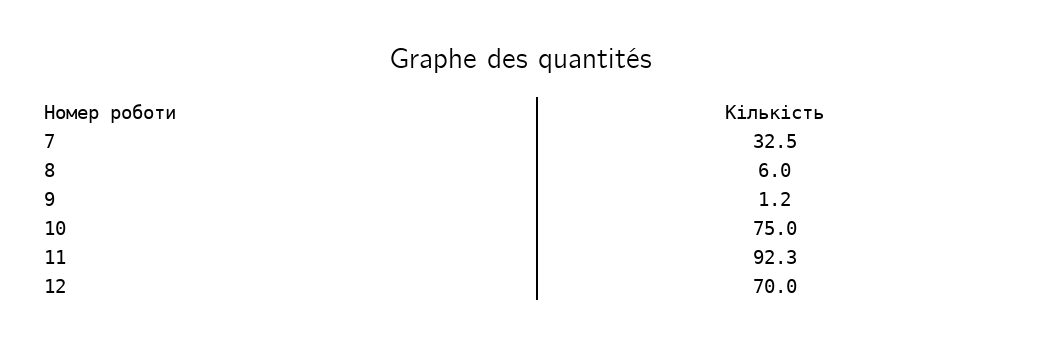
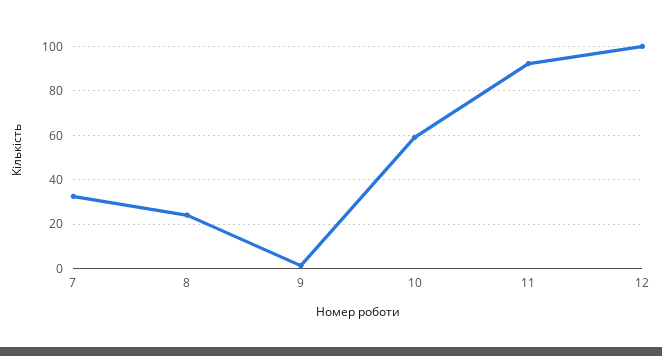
  {
    "7": 32.5,
-   "8": 6,
+   "8": 25,
    "9": 1.2,
-   "10": 75,
+   "10": 60,
    "11": 92.3,
-   "12": 70
+   "12": 100
  }

